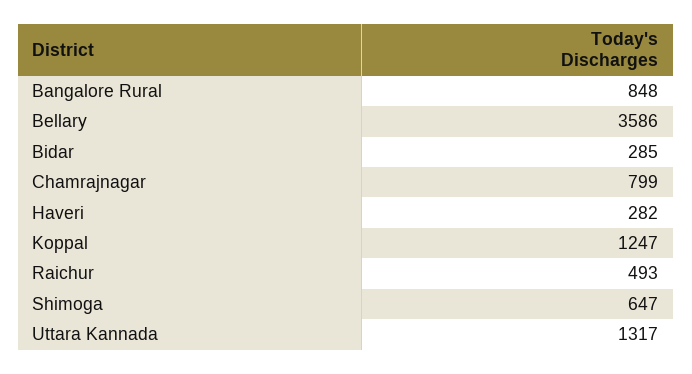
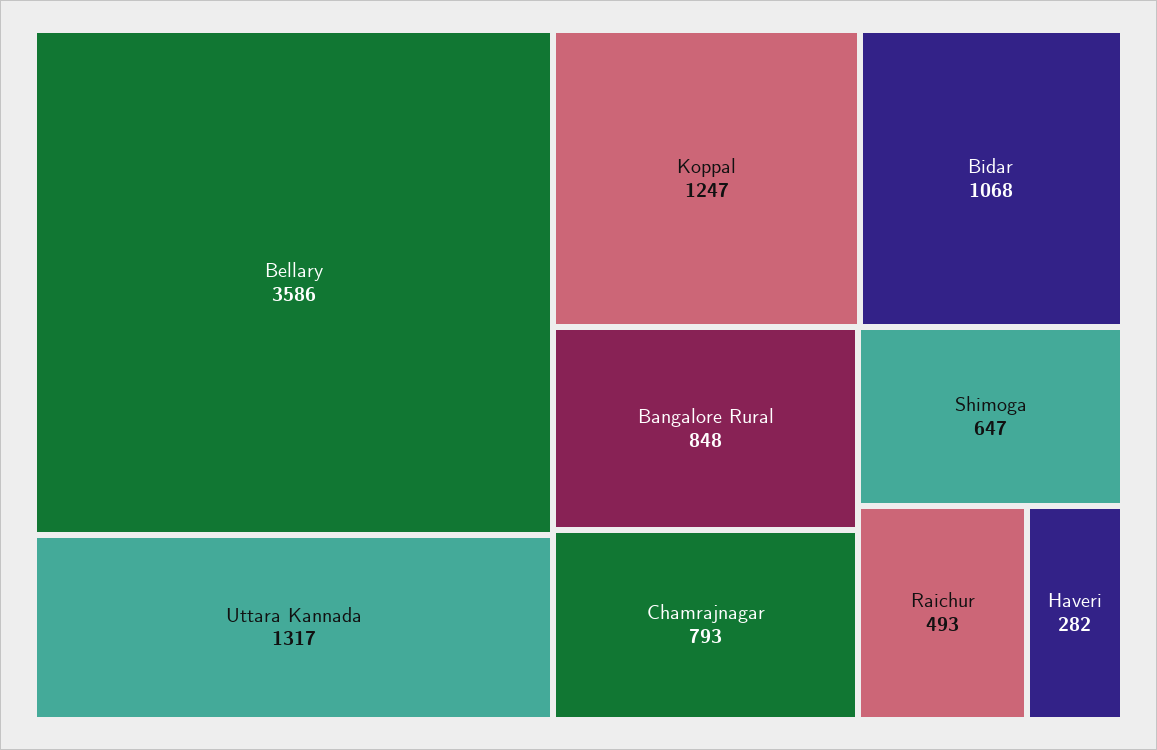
  {
    "Bangalore Rural": 848,
    "Bellary": 3586,
-   "Bidar": 285,
+   "Bidar": 1068,
-   "Chamrajnagar": 799,
+   "Chamrajnagar": 793,
    "Haveri": 282,
    "Koppal": 1247,
    "Raichur": 493,
    "Shimoga": 647,
    "Uttara Kannada": 1317
  }

